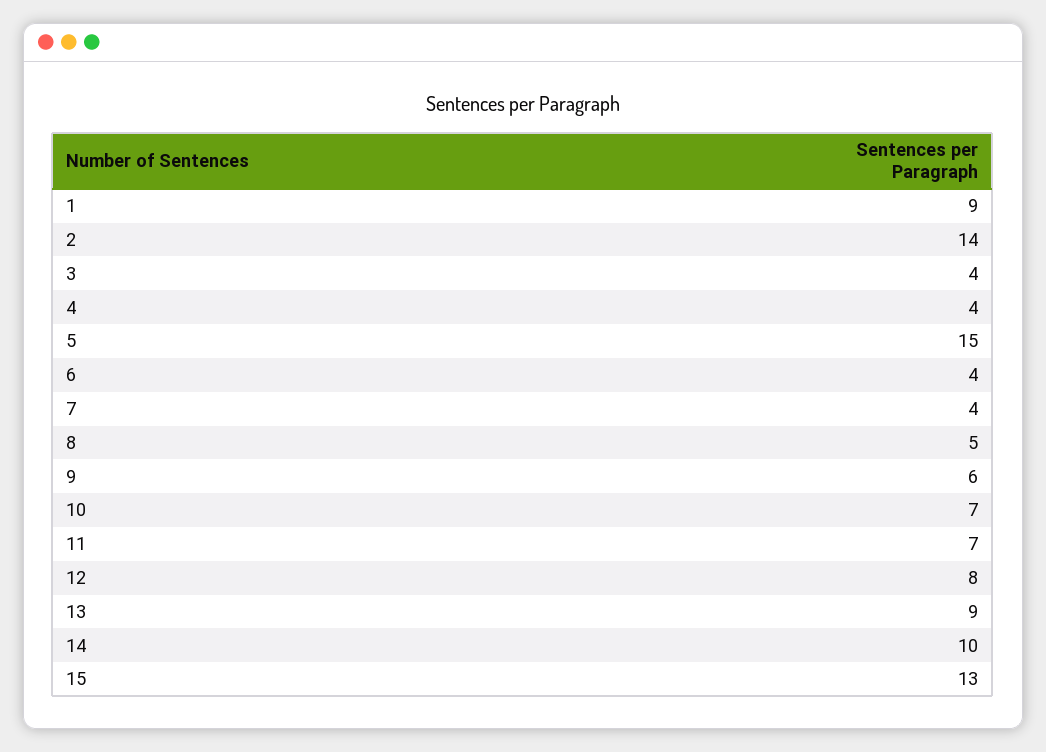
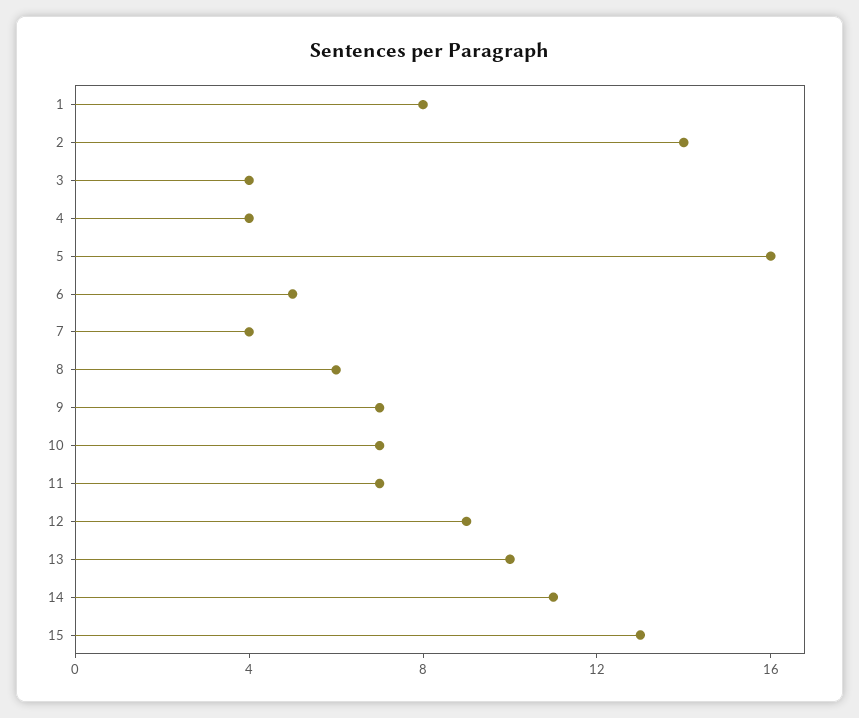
  {
-   "1": 9,
+   "1": 8,
    "2": 14,
    "3": 4,
    "4": 4,
-   "5": 15,
+   "5": 16,
-   "6": 4,
+   "6": 5,
    "7": 4,
-   "8": 5,
+   "8": 6,
-   "9": 6,
+   "9": 7,
    "10": 7,
    "11": 7,
-   "12": 8,
+   "12": 9,
-   "13": 9,
+   "13": 10,
-   "14": 10,
+   "14": 11,
    "15": 13
  }

